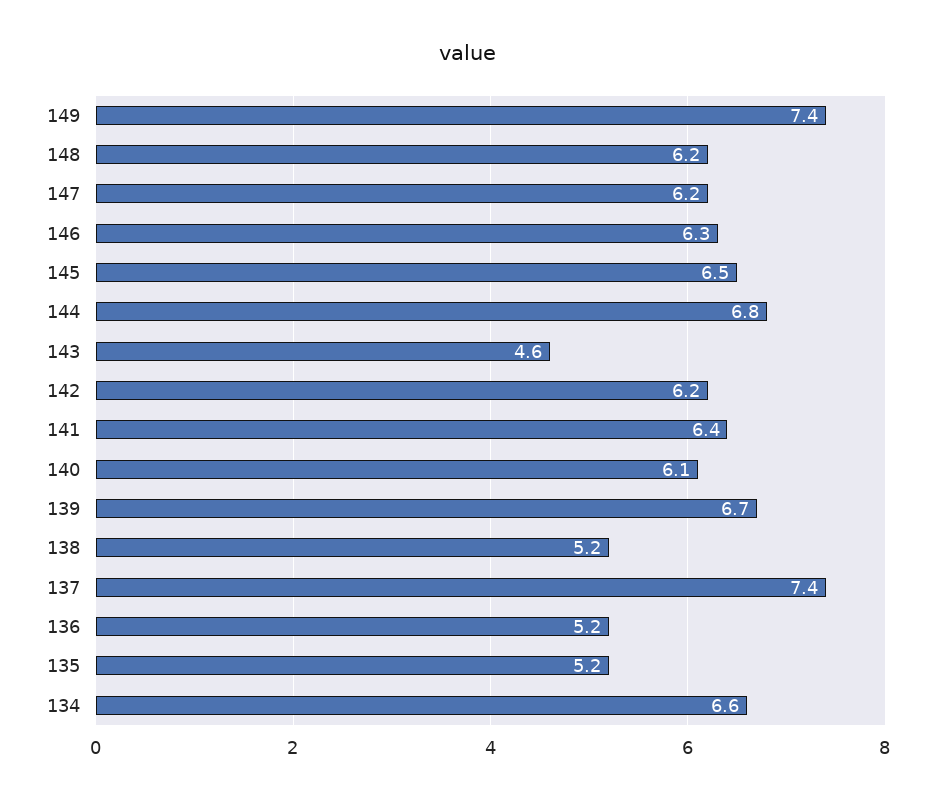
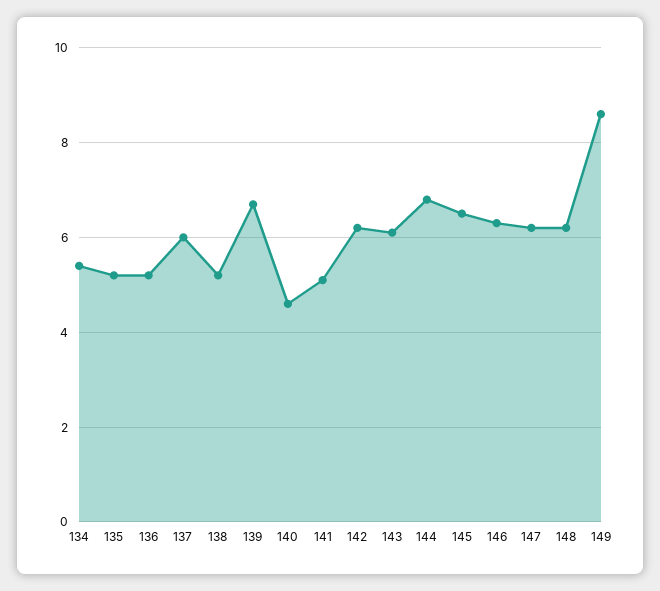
  {
-   "149": 7.4,
+   "149": 8.5,
    "148": 6.2,
    "147": 6.2,
    "146": 6.3,
    "145": 6.5,
    "144": 6.8,
-   "143": 4.6,
+   "143": 6,
    "142": 6.2,
-   "141": 6.4,
+   "141": 5,
-   "140": 6.1,
+   "140": 4.5,
    "139": 6.7,
    "138": 5.2,
-   "137": 7.4,
+   "137": 6,
    "136": 5.2,
    "135": 5.2,
-   "134": 6.6
+   "134": 5.5
  }

